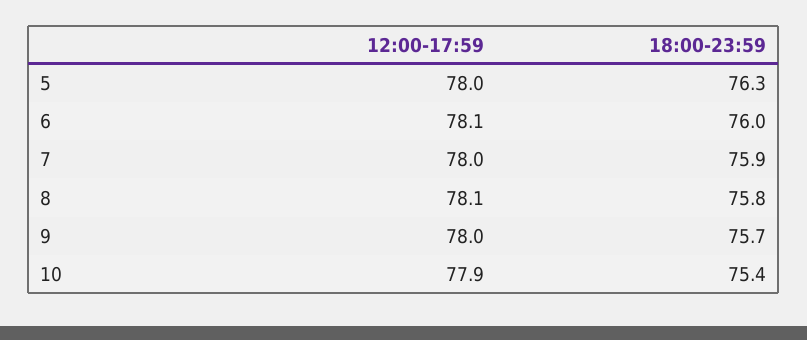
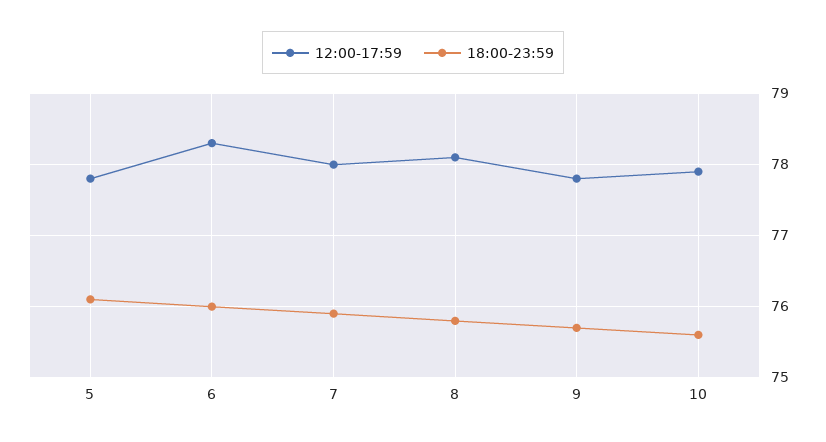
  {
    "12:00-17:59": {
-     "5": 78,
+     "5": 77.8,
-     "6": 78.1,
+     "6": 78.3,
      "7": 78,
      "8": 78.1,
-     "9": 78,
+     "9": 77.8,
      "10": 77.9
    },
    "18:00-23:59": {
-     "5": 76.3,
+     "5": 76.1,
      "6": 76,
      "7": 75.9,
      "8": 75.8,
      "9": 75.7,
-     "10": 75.4
+     "10": 75.6
    }
  }

